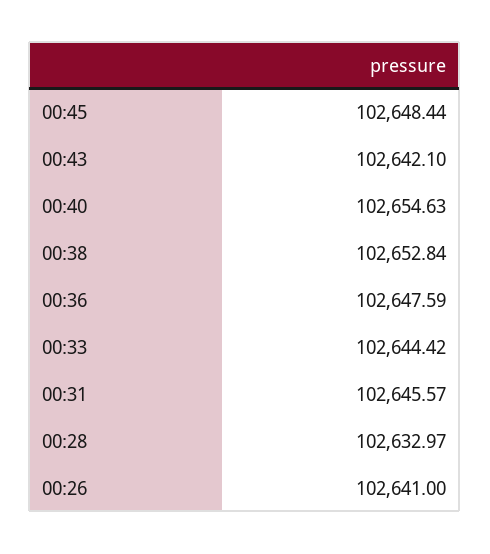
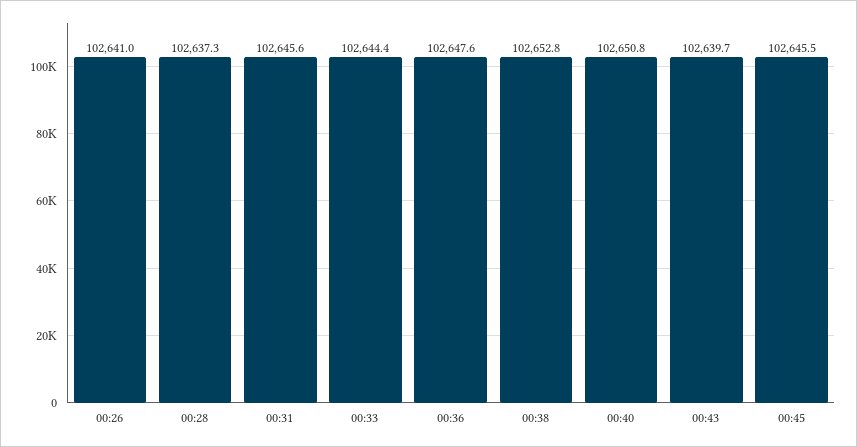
  {
-   "00:45": 102648.44,
+   "00:45": 102645.5,
-   "00:43": 102642.1,
+   "00:43": 102639.7,
-   "00:40": 102654.63,
+   "00:40": 102650.8,
    "00:38": 102652.84,
    "00:36": 102647.59,
    "00:33": 102644.42,
    "00:31": 102645.57,
-   "00:28": 102632.97,
+   "00:28": 102637.3,
    "00:26": 102641
  }

